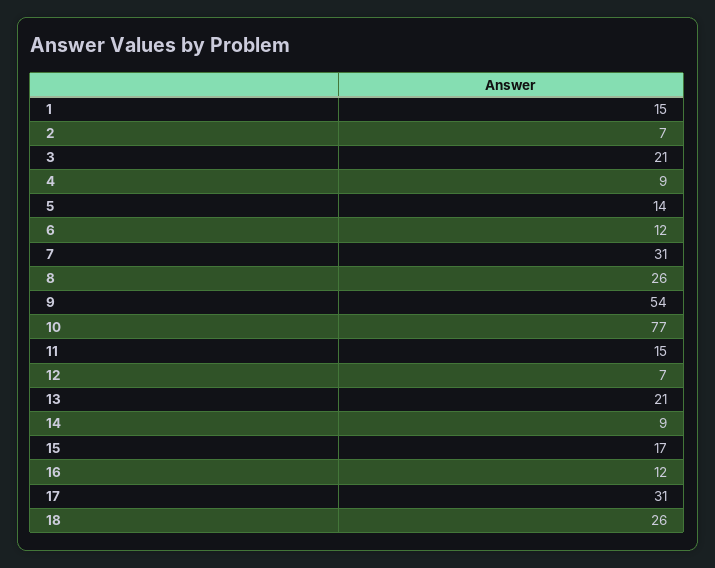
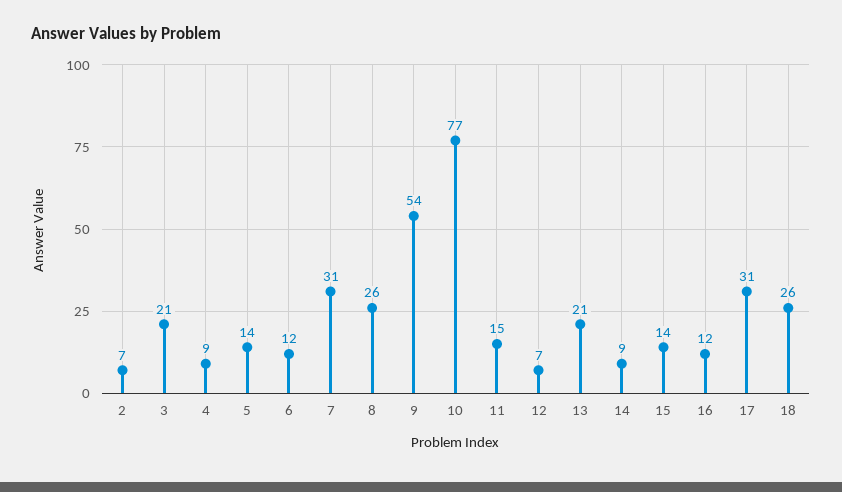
  {
-   "1": 15,
    "2": 7,
    "3": 21,
    "4": 9,
    "5": 14,
    "6": 12,
    "7": 31,
    "8": 26,
    "9": 54,
    "10": 77,
    "11": 15,
    "12": 7,
    "13": 21,
    "14": 9,
-   "15": 17,
+   "15": 14,
    "16": 12,
    "17": 31,
    "18": 26
  }

